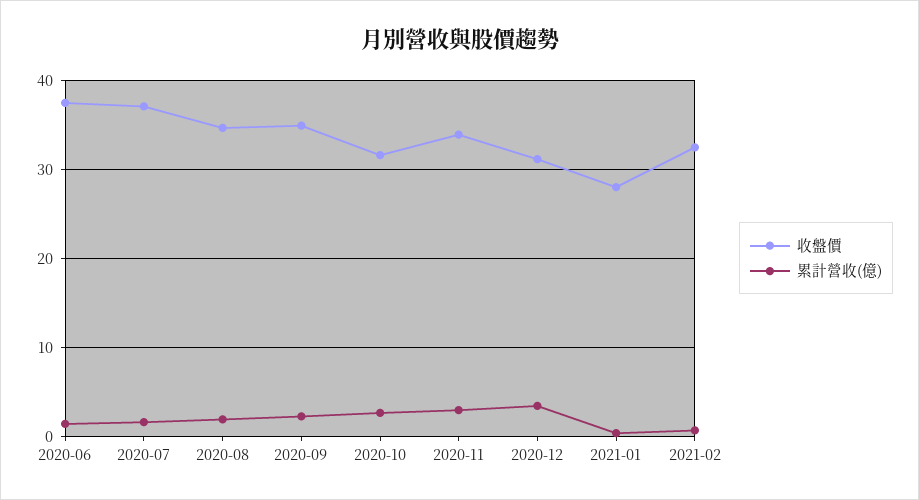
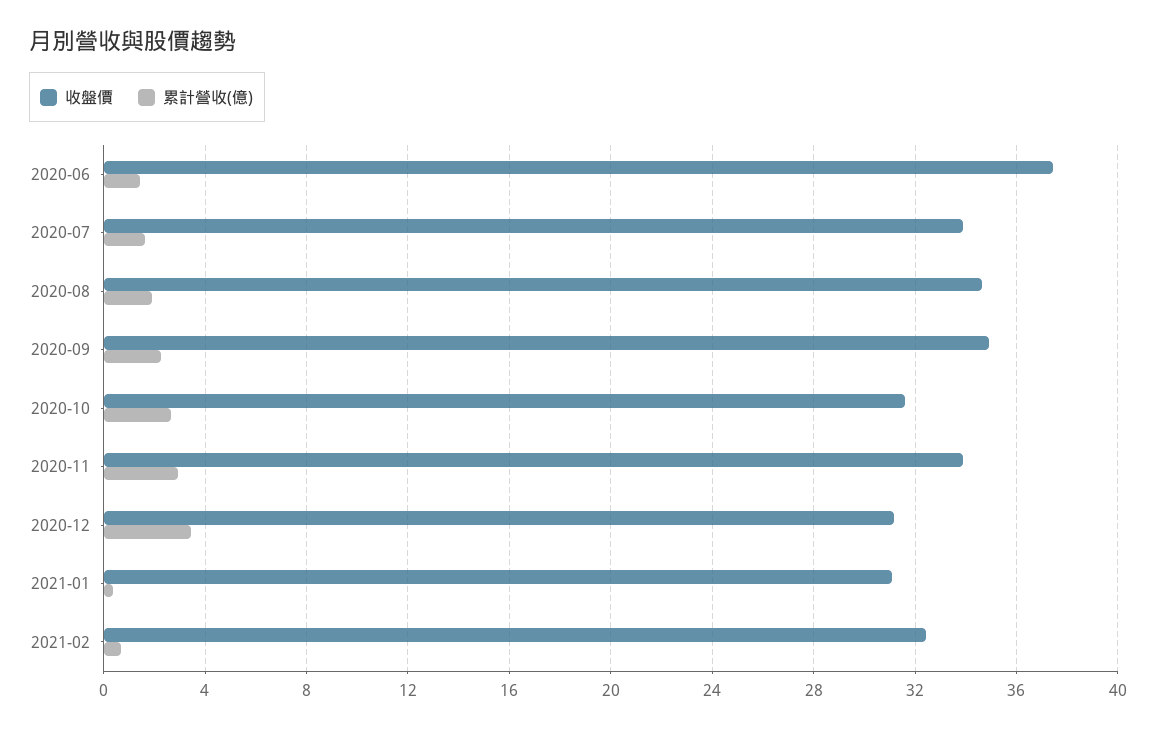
  {
    "收盤價": {
      "2020-06": 37.5,
-     "2020-07": 37,
+     "2020-07": 34,
      "2020-08": 34.5,
      "2020-09": 35,
      "2020-10": 31.5,
      "2020-11": 34,
      "2020-12": 31,
-     "2021-01": 28,
+     "2021-01": 31,
      "2021-02": 32.5
    },
    "累計營收(億)": {
      "2020-06": 1.5,
      "2020-07": 1.5,
      "2020-08": 2,
      "2020-09": 2.5,
      "2020-10": 2.5,
      "2020-11": 3,
      "2020-12": 3.5,
      "2021-01": 0.5,
      "2021-02": 0.5
    }
  }

